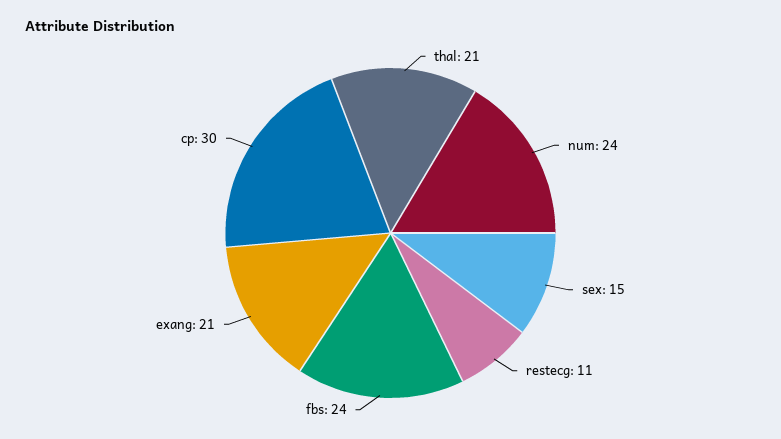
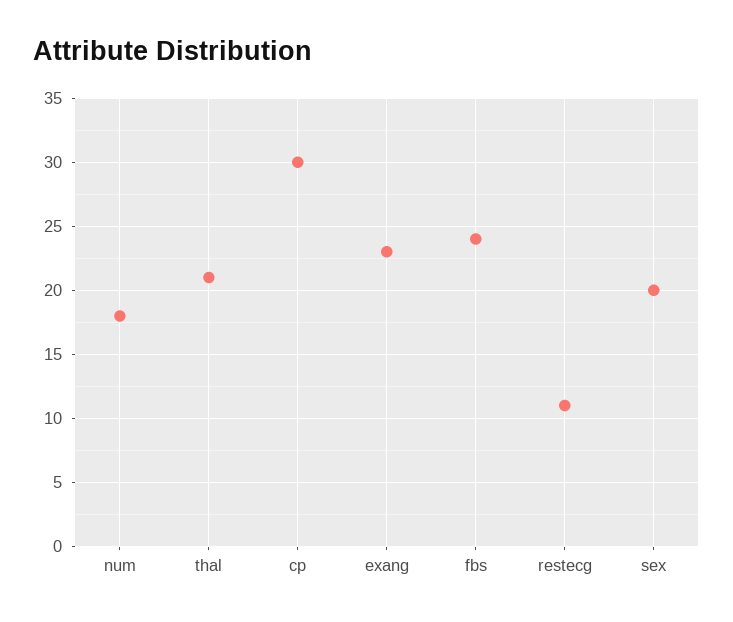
  {
    "thal": 21,
-   "num": 24,
+   "num": 18,
-   "sex": 15,
+   "sex": 20,
    "restecg": 11,
    "fbs": 24,
-   "exang": 21,
+   "exang": 23,
    "cp": 30
  }

